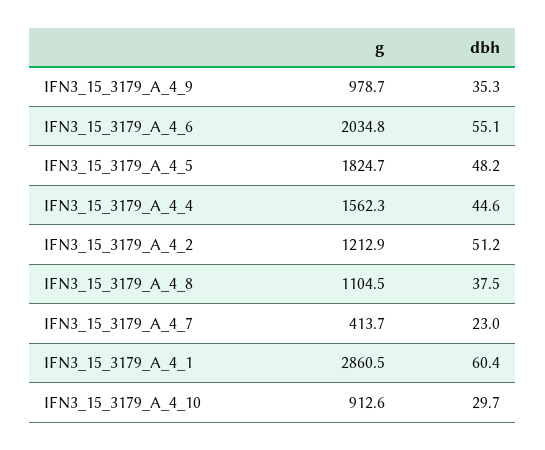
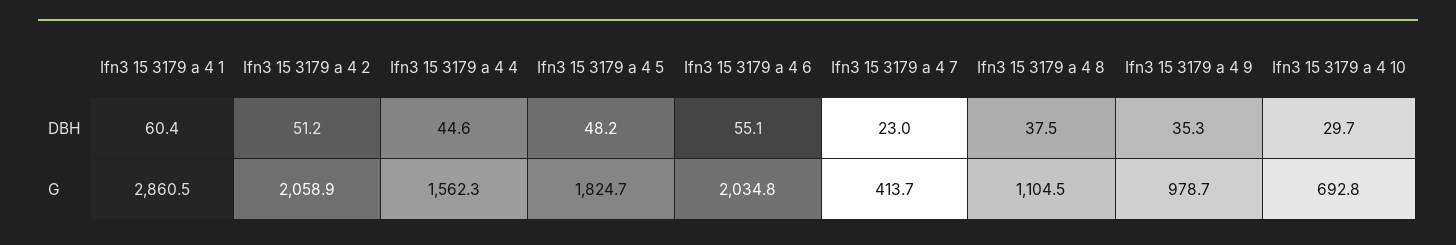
  {
    "g": {
      "IFN3_15_3179_A_4_9": 978.7,
      "IFN3_15_3179_A_4_6": 2034.8,
      "IFN3_15_3179_A_4_5": 1824.7,
      "IFN3_15_3179_A_4_4": 1562.3,
-     "IFN3_15_3179_A_4_2": 1212.9,
+     "IFN3_15_3179_A_4_2": 2058.9,
      "IFN3_15_3179_A_4_8": 1104.5,
      "IFN3_15_3179_A_4_7": 413.7,
      "IFN3_15_3179_A_4_1": 2860.5,
-     "IFN3_15_3179_A_4_10": 912.6
+     "IFN3_15_3179_A_4_10": 692.8
    },
    "dbh": {
      "IFN3_15_3179_A_4_9": 35.3,
      "IFN3_15_3179_A_4_6": 55.1,
      "IFN3_15_3179_A_4_5": 48.2,
      "IFN3_15_3179_A_4_4": 44.6,
      "IFN3_15_3179_A_4_2": 51.2,
      "IFN3_15_3179_A_4_8": 37.5,
      "IFN3_15_3179_A_4_7": 23,
      "IFN3_15_3179_A_4_1": 60.4,
      "IFN3_15_3179_A_4_10": 29.7
    }
  }

